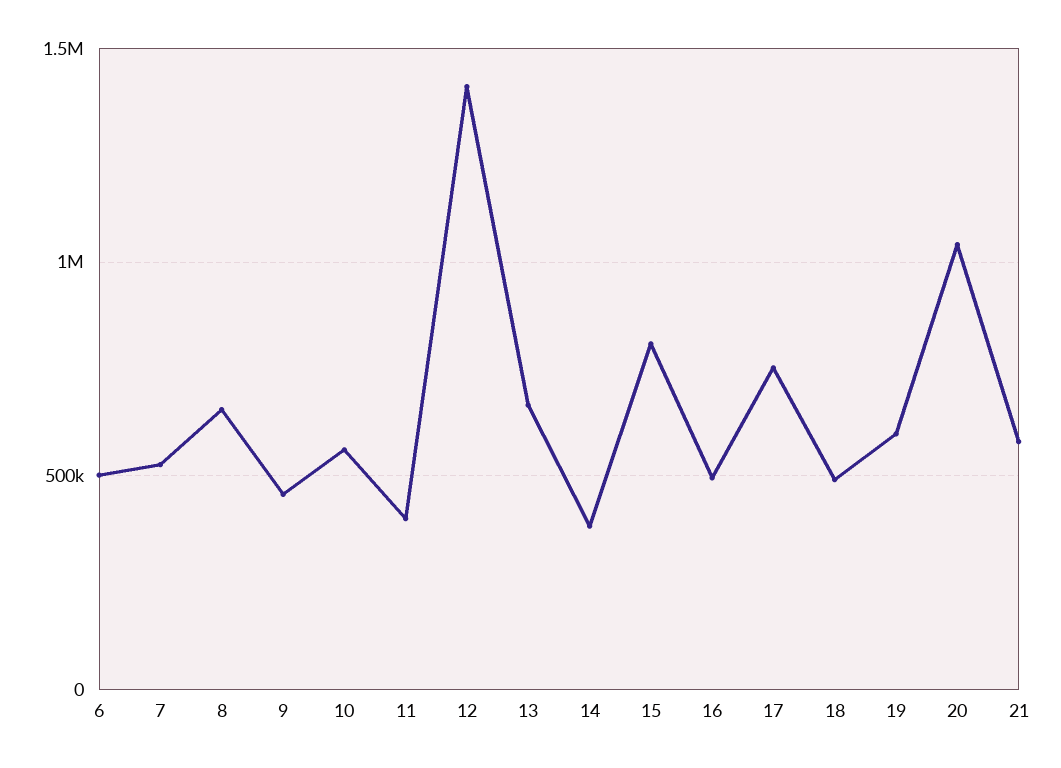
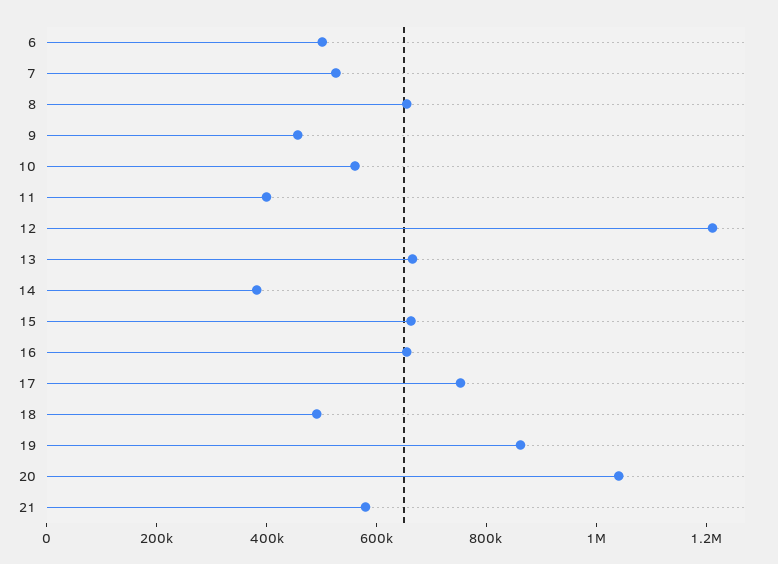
  {
    "6": 500000,
    "7": 550000,
    "8": 650000,
    "9": 450000,
    "10": 550000,
    "11": 400000,
-   "12": 1400000,
+   "12": 1200000,
    "13": 650000,
    "14": 400000,
-   "15": 800000,
+   "15": 650000,
-   "16": 500000,
+   "16": 650000,
    "17": 750000,
    "18": 500000,
-   "19": 600000,
+   "19": 850000,
    "20": 1050000,
    "21": 600000
  }

